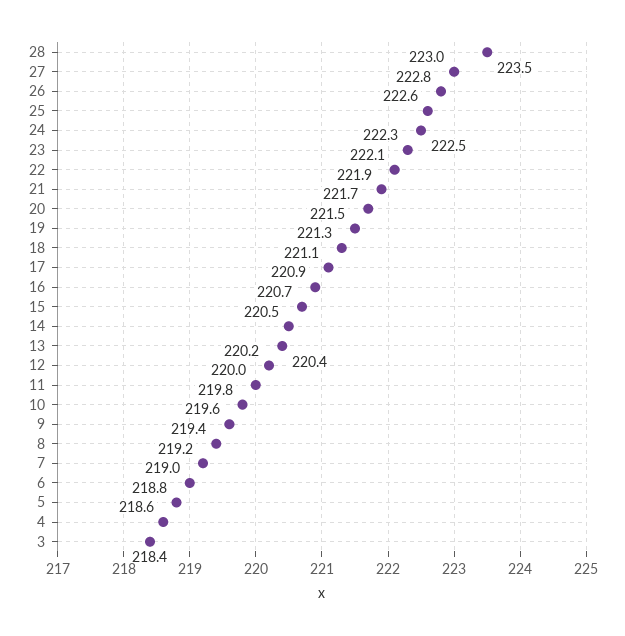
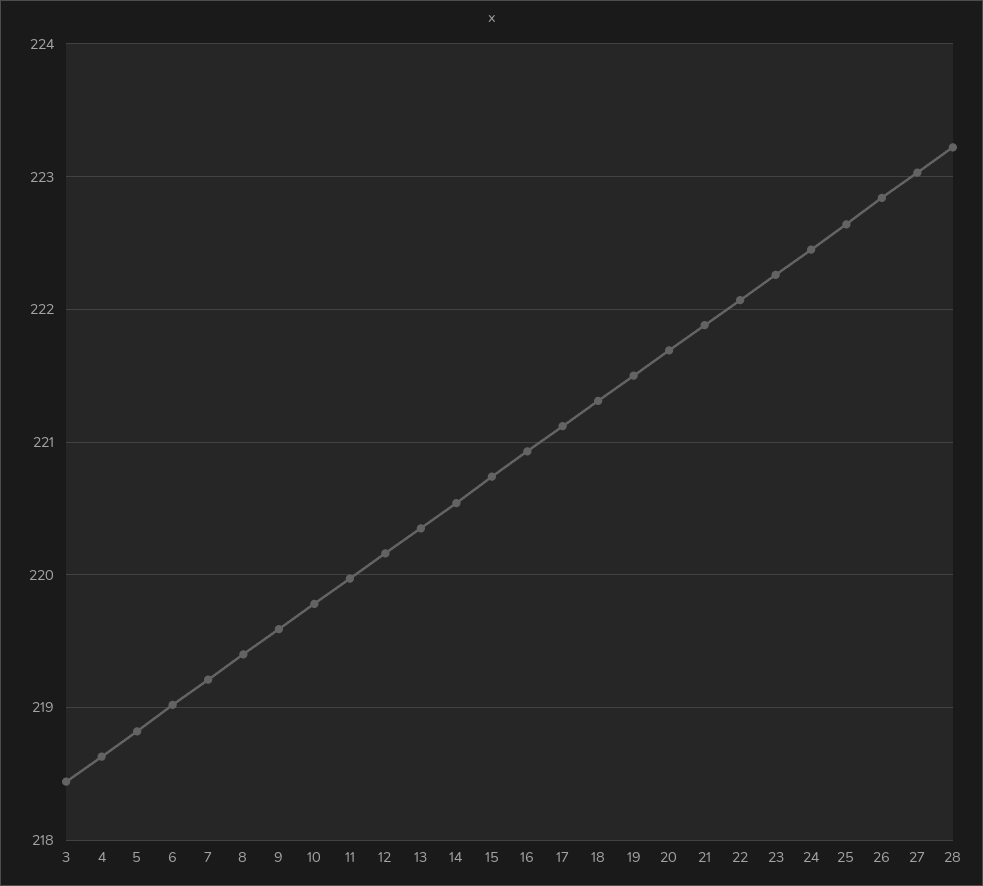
  {
-   "28": 223.5,
+   "28": 223.2,
    "27": 223,
    "26": 222.8,
    "25": 222.6,
    "24": 222.5,
    "23": 222.3,
    "22": 222.1,
    "21": 221.9,
    "20": 221.7,
    "19": 221.5,
    "18": 221.3,
    "17": 221.1,
    "16": 220.9,
    "15": 220.7,
    "14": 220.5,
    "13": 220.4,
    "12": 220.2,
    "11": 220,
    "10": 219.8,
    "9": 219.6,
    "8": 219.4,
    "7": 219.2,
    "6": 219,
    "5": 218.8,
    "4": 218.6,
    "3": 218.4
  }

